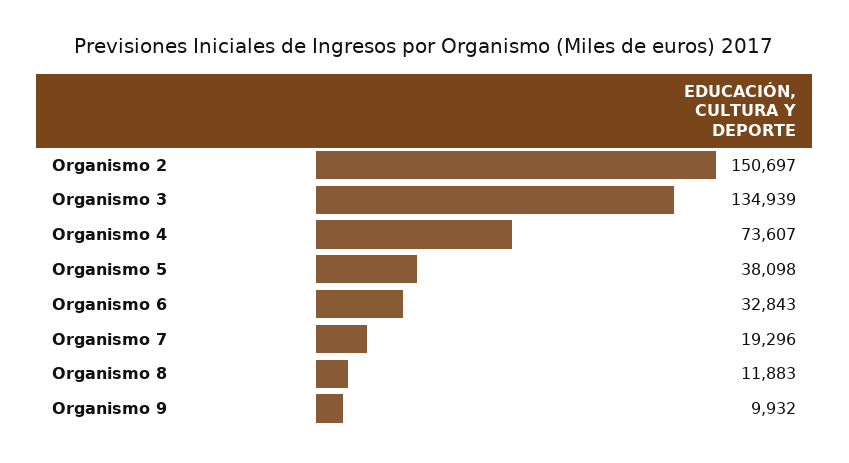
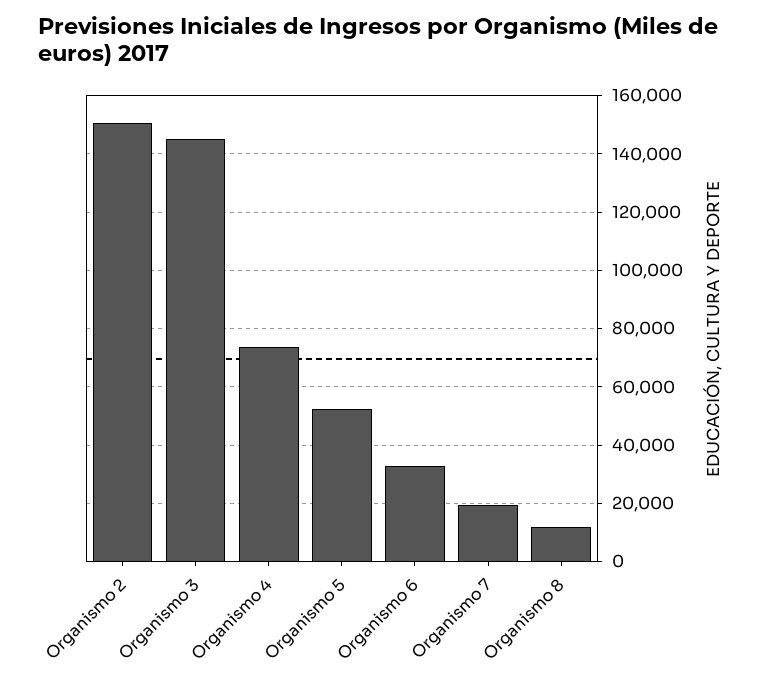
  {
    "Organismo 2": 150697,
-   "Organismo 3": 134939,
+   "Organismo 3": 145000,
    "Organismo 4": 73607,
-   "Organismo 5": 38098,
+   "Organismo 5": 52500,
    "Organismo 6": 32843,
    "Organismo 7": 19296,
-   "Organismo 8": 11883,
+   "Organismo 8": 11883
-   "Organismo 9": 9932
  }

